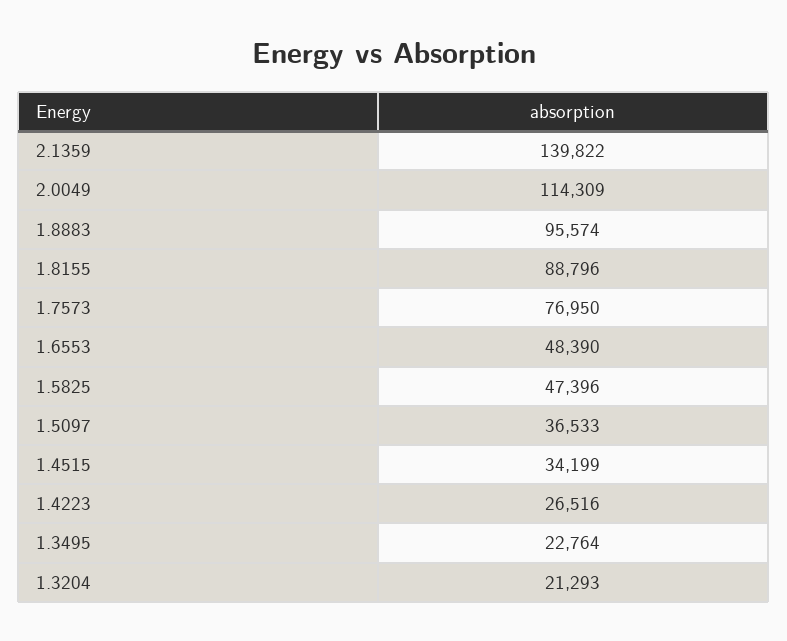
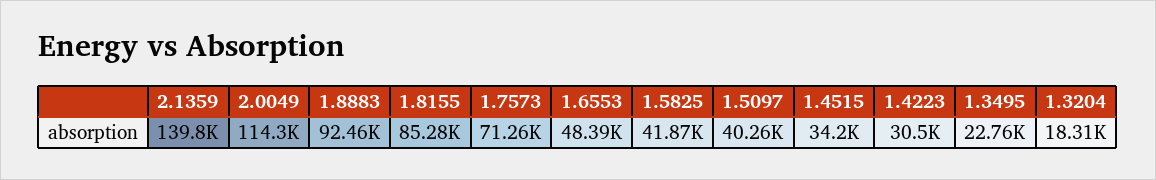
  {
    "2.1359": 139822,
    "2.0049": 114309,
-   "1.8883": 95574,
+   "1.8883": 92460,
-   "1.8155": 88796,
+   "1.8155": 85280,
-   "1.7573": 76950,
+   "1.7573": 71260,
    "1.6553": 48390,
-   "1.5825": 47396,
+   "1.5825": 41870,
-   "1.5097": 36533,
+   "1.5097": 40260,
    "1.4515": 34199,
-   "1.4223": 26516,
+   "1.4223": 30500,
    "1.3495": 22764,
-   "1.3204": 21293
+   "1.3204": 18310
  }

